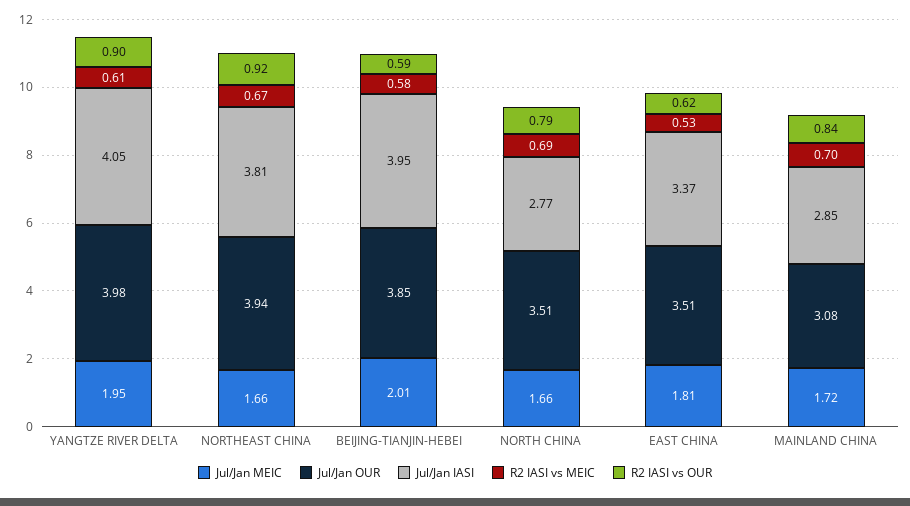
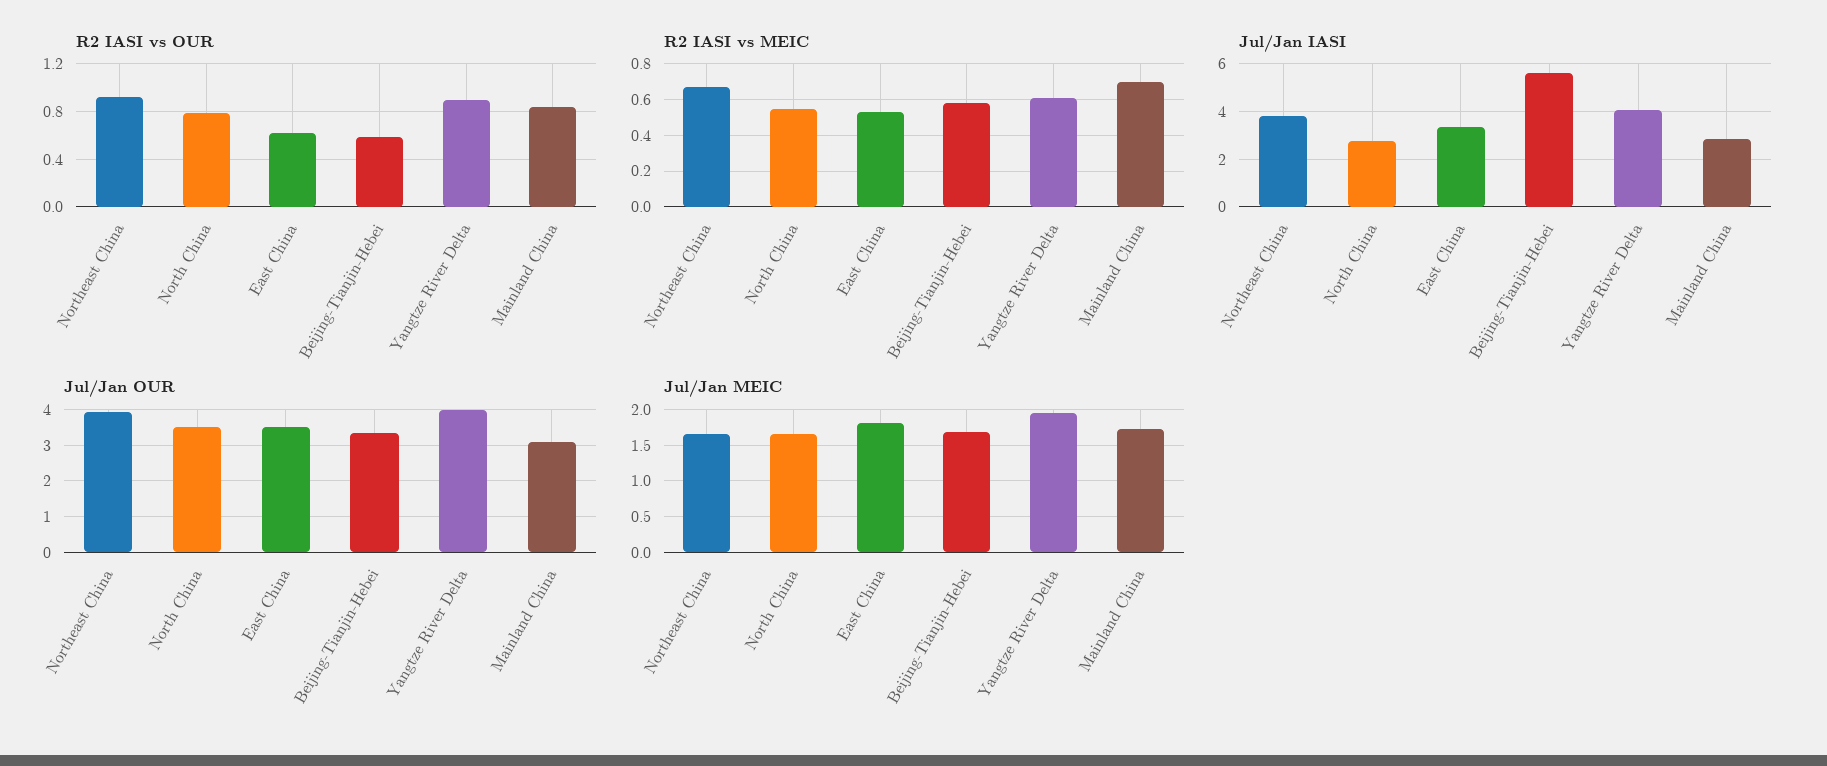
  {
    "Jul/Jan MEIC": {
      "YANGTZE RIVER DELTA": 1.95,
      "NORTHEAST CHINA": 1.66,
-     "BEIJING-TIANJIN-HEBEI": 2.01,
+     "BEIJING-TIANJIN-HEBEI": 1.7,
      "NORTH CHINA": 1.66,
      "EAST CHINA": 1.81,
      "MAINLAND CHINA": 1.72
    },
    "Jul/Jan OUR": {
      "YANGTZE RIVER DELTA": 3.98,
      "NORTHEAST CHINA": 3.94,
-     "BEIJING-TIANJIN-HEBEI": 3.85,
+     "BEIJING-TIANJIN-HEBEI": 3.4,
      "NORTH CHINA": 3.51,
      "EAST CHINA": 3.51,
      "MAINLAND CHINA": 3.08
    },
    "Jul/Jan IASI": {
      "YANGTZE RIVER DELTA": 4.05,
      "NORTHEAST CHINA": 3.81,
-     "BEIJING-TIANJIN-HEBEI": 3.95,
+     "BEIJING-TIANJIN-HEBEI": 5.5,
      "NORTH CHINA": 2.77,
      "EAST CHINA": 3.37,
      "MAINLAND CHINA": 2.85
    },
    "R2 IASI vs MEIC": {
      "YANGTZE RIVER DELTA": 0.61,
      "NORTHEAST CHINA": 0.67,
      "BEIJING-TIANJIN-HEBEI": 0.58,
-     "NORTH CHINA": 0.69,
+     "NORTH CHINA": 0.55,
      "EAST CHINA": 0.53,
      "MAINLAND CHINA": 0.7
    },
    "R2 IASI vs OUR": {
      "YANGTZE RIVER DELTA": 0.9,
      "NORTHEAST CHINA": 0.92,
      "BEIJING-TIANJIN-HEBEI": 0.59,
      "NORTH CHINA": 0.79,
      "EAST CHINA": 0.62,
      "MAINLAND CHINA": 0.84
    }
  }

